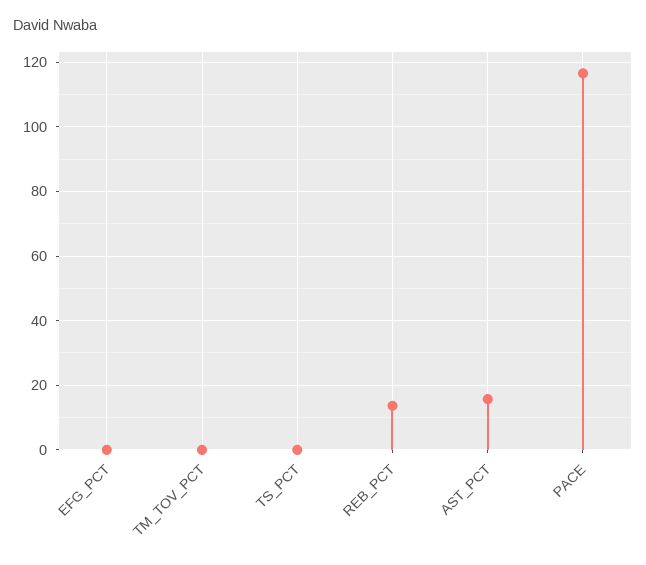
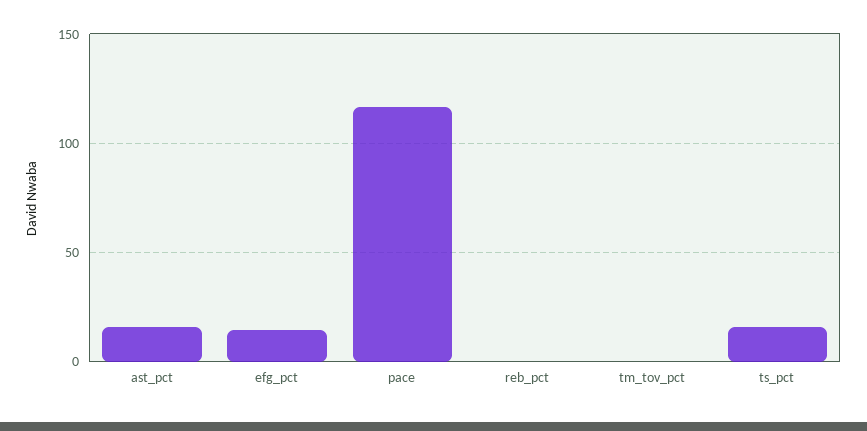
  {
-   "EFG_PCT": 0,
+   "EFG_PCT": 15,
    "TM_TOV_PCT": 0,
-   "TS_PCT": 0,
+   "TS_PCT": 15,
-   "REB_PCT": 14,
+   "REB_PCT": 0,
    "AST_PCT": 16,
    "PACE": 116
  }

